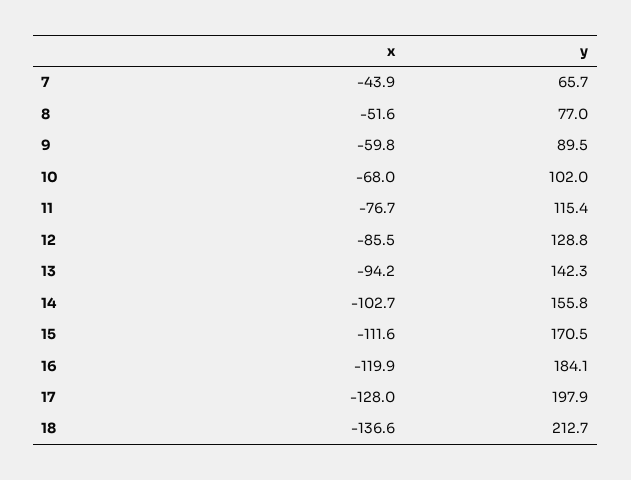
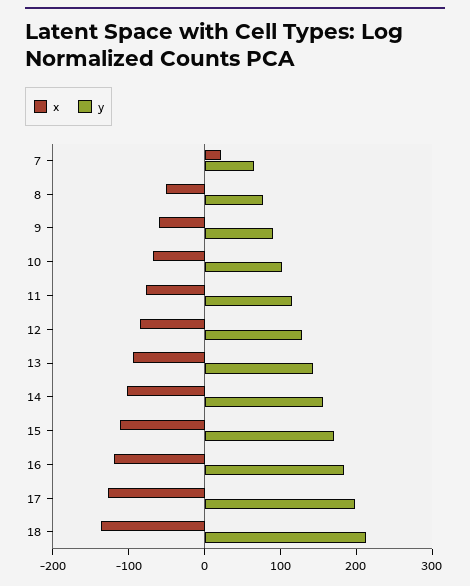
  {
    "x": {
-     "7": -43.9,
+     "7": 20,
      "8": -51.6,
      "9": -59.8,
      "10": -68,
      "11": -76.7,
      "12": -85.5,
      "13": -94.2,
      "14": -102.7,
      "15": -111.6,
      "16": -119.9,
      "17": -128,
      "18": -136.6
    },
    "y": {
      "7": 65.7,
      "8": 77,
      "9": 89.5,
      "10": 102,
      "11": 115.4,
      "12": 128.8,
      "13": 142.3,
      "14": 155.8,
      "15": 170.5,
      "16": 184.1,
      "17": 197.9,
      "18": 212.7
    }
  }

